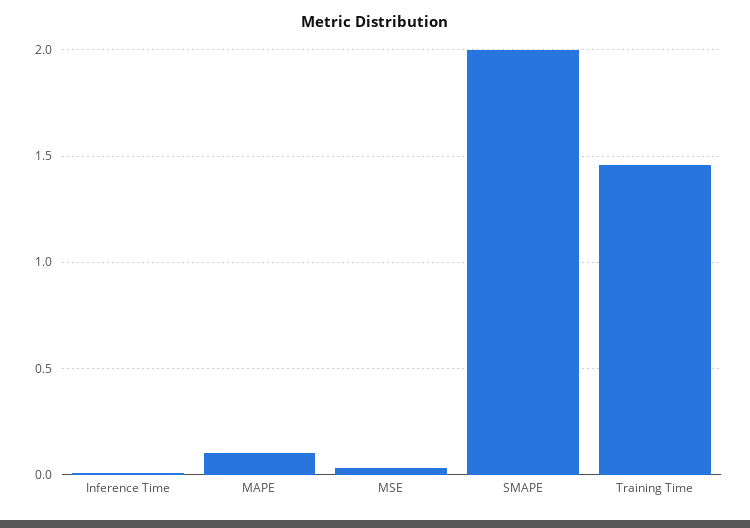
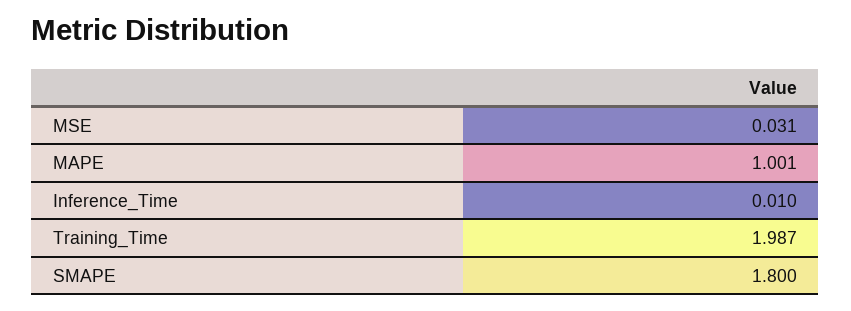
  {
    "Inference Time": 0.01,
-   "MAPE": 0.1,
+   "MAPE": 1.001,
    "MSE": 0.031,
-   "SMAPE": 2,
+   "SMAPE": 1.8,
-   "Training Time": 1.45
+   "Training Time": 1.987
  }

